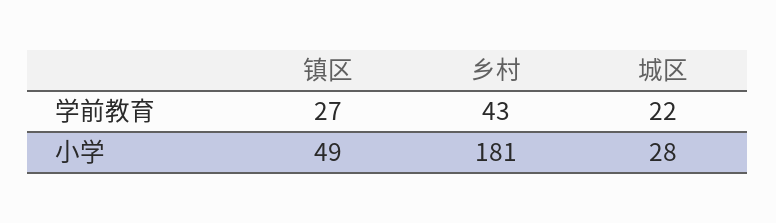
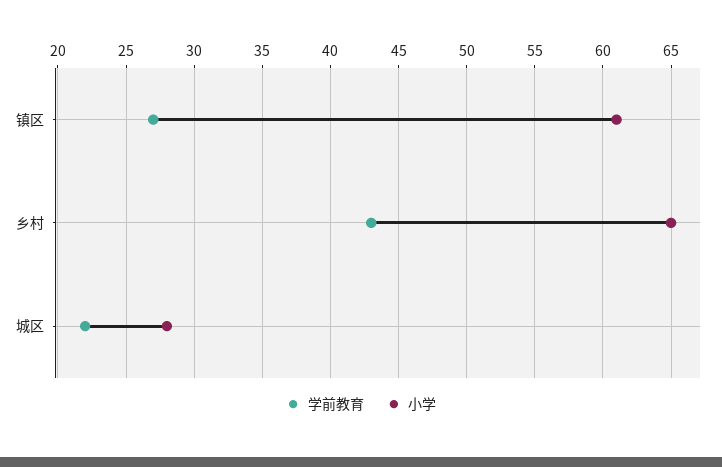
  {
    "学前教育": {
      "镇区": 27,
      "乡村": 43,
      "城区": 22
    },
    "小学": {
-     "镇区": 49,
+     "镇区": 61,
-     "乡村": 181,
+     "乡村": 65,
      "城区": 28
    }
  }

